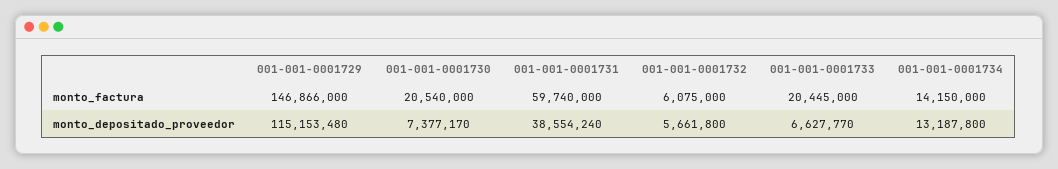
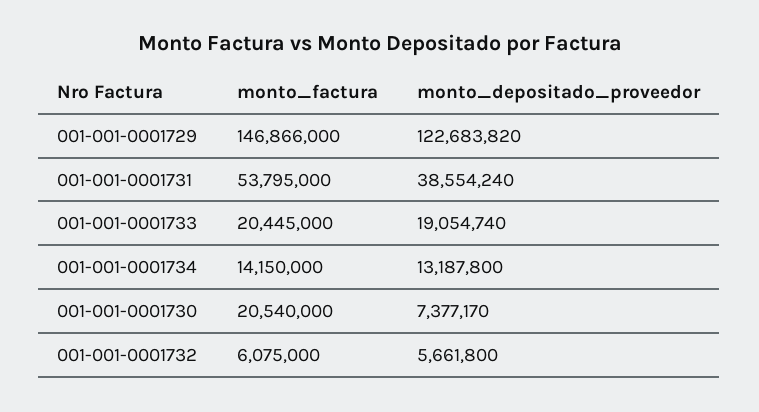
  {
    "001-001-0001729": {
      "monto_factura": 146866000,
-     "monto_depositado_proveedor": 115153480
+     "monto_depositado_proveedor": 122683820
    },
    "001-001-0001730": {
      "monto_factura": 20540000,
      "monto_depositado_proveedor": 7377170
    },
    "001-001-0001731": {
-     "monto_factura": 59740000,
+     "monto_factura": 53795000,
      "monto_depositado_proveedor": 38554240
    },
    "001-001-0001732": {
      "monto_factura": 6075000,
      "monto_depositado_proveedor": 5661800
    },
    "001-001-0001733": {
      "monto_factura": 20445000,
-     "monto_depositado_proveedor": 6627770
+     "monto_depositado_proveedor": 19054740
    },
    "001-001-0001734": {
      "monto_factura": 14150000,
      "monto_depositado_proveedor": 13187800
    }
  }

